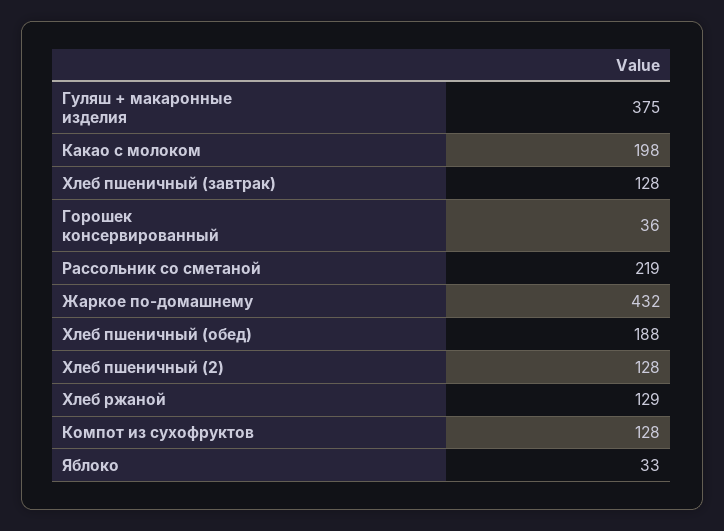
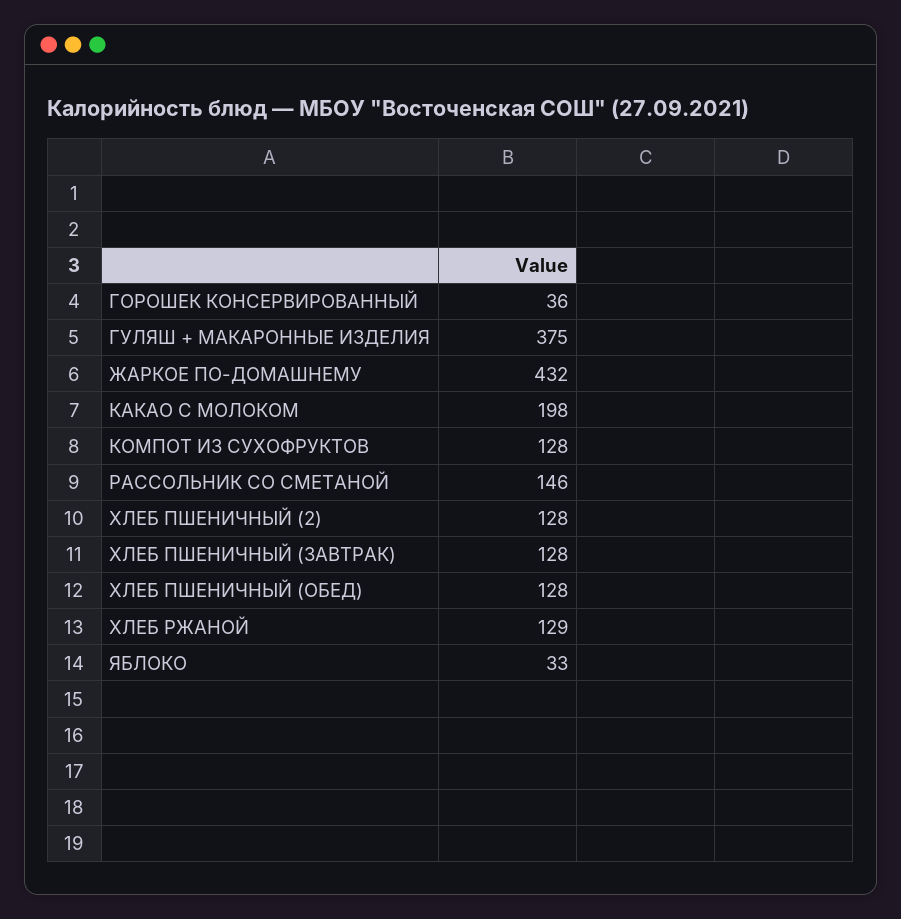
  {
    "Гуляш + макаронные изделия": 375,
    "Какао с молоком": 198,
    "Хлеб пшеничный (завтрак)": 128,
    "Горошек консервированный": 36,
-   "Рассольник со сметаной": 219,
+   "Рассольник со сметаной": 146,
    "Жаркое по-домашнему": 432,
-   "Хлеб пшеничный (обед)": 188,
+   "Хлеб пшеничный (обед)": 128,
    "Хлеб пшеничный (2)": 128,
    "Хлеб ржаной": 129,
    "Компот из сухофруктов": 128,
    "Яблоко": 33
  }

